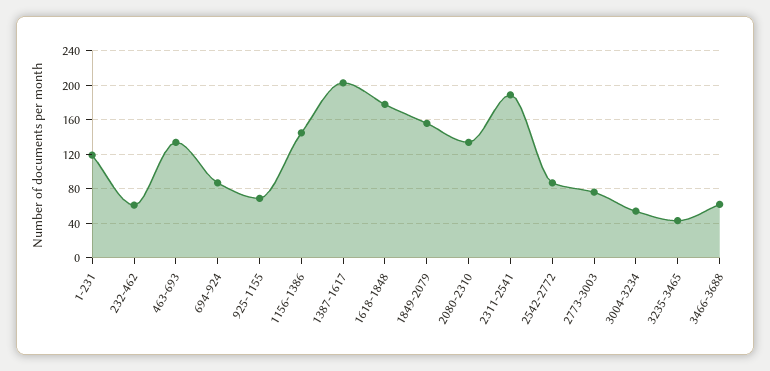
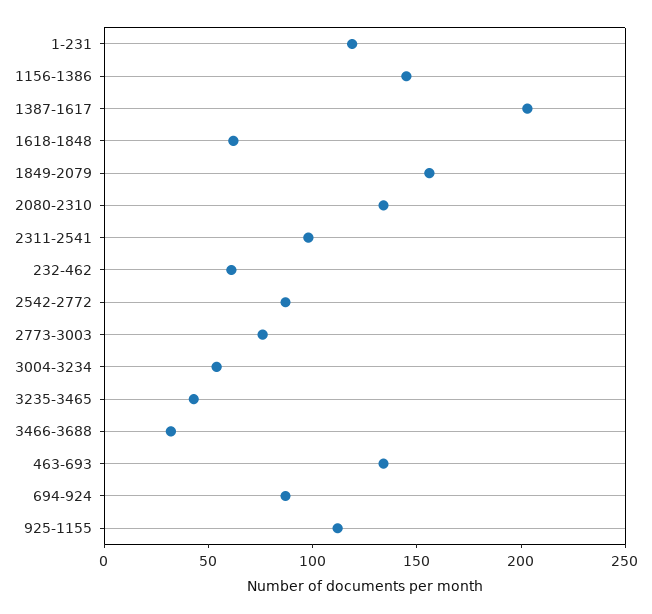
  {
    "1-231": 120,
    "232-462": 60,
    "463-693": 130,
    "694-924": 90,
-   "925-1155": 70,
+   "925-1155": 110,
    "1156-1386": 150,
    "1387-1617": 200,
-   "1618-1848": 180,
+   "1618-1848": 60,
    "1849-2079": 160,
    "2080-2310": 130,
-   "2311-2541": 190,
+   "2311-2541": 100,
    "2542-2772": 90,
    "2773-3003": 80,
    "3004-3234": 50,
    "3235-3465": 40,
-   "3466-3688": 60
+   "3466-3688": 30
  }

